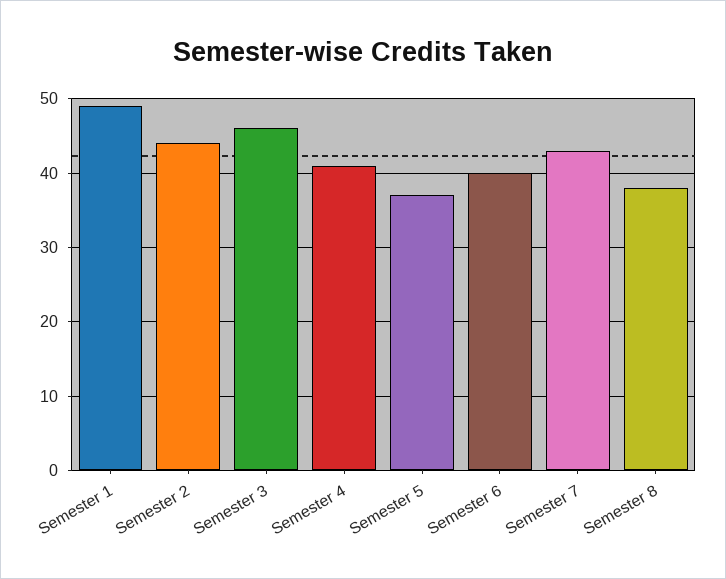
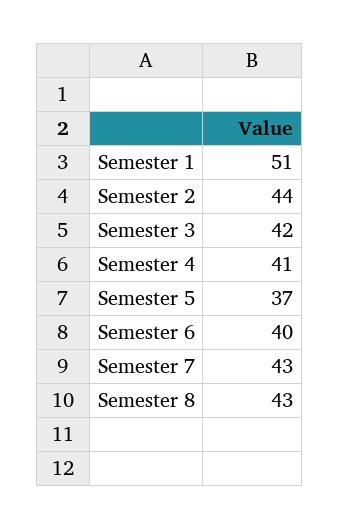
  {
-   "Semester 1": 49,
+   "Semester 1": 51,
    "Semester 2": 44,
-   "Semester 3": 46,
+   "Semester 3": 42,
    "Semester 4": 41,
    "Semester 5": 37,
    "Semester 6": 40,
    "Semester 7": 43,
-   "Semester 8": 38
+   "Semester 8": 43
  }

